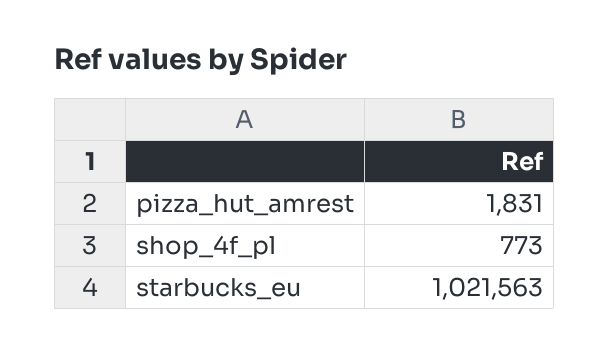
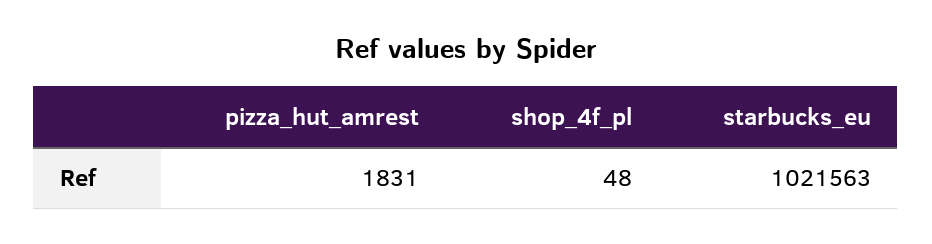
  {
    "pizza_hut_amrest": 1831,
-   "shop_4f_pl": 773,
+   "shop_4f_pl": 48,
    "starbucks_eu": 1021563
  }

